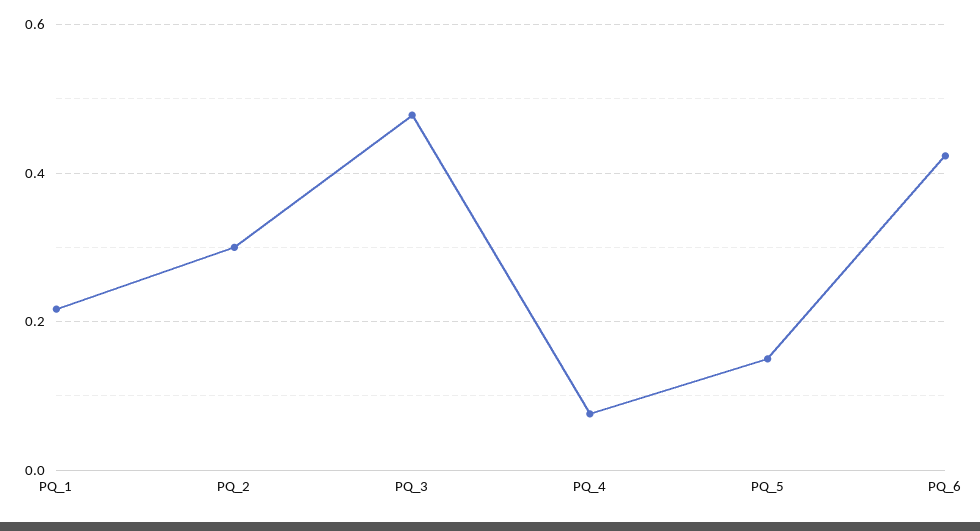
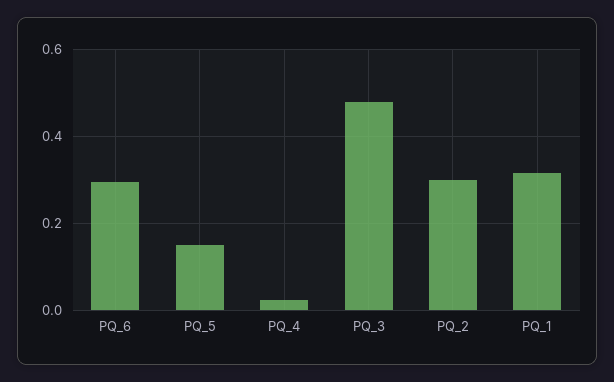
  {
-   "PQ_1": 0.22,
+   "PQ_1": 0.32,
    "PQ_2": 0.3,
    "PQ_3": 0.48,
-   "PQ_4": 0.08,
+   "PQ_4": 0.02,
    "PQ_5": 0.16,
-   "PQ_6": 0.42
+   "PQ_6": 0.3
  }

